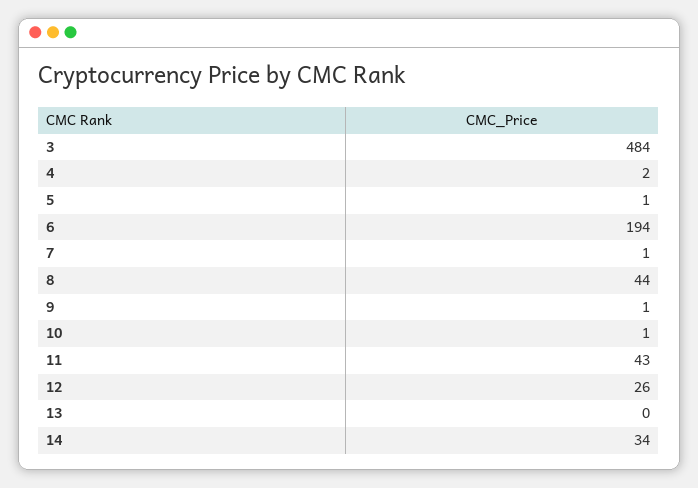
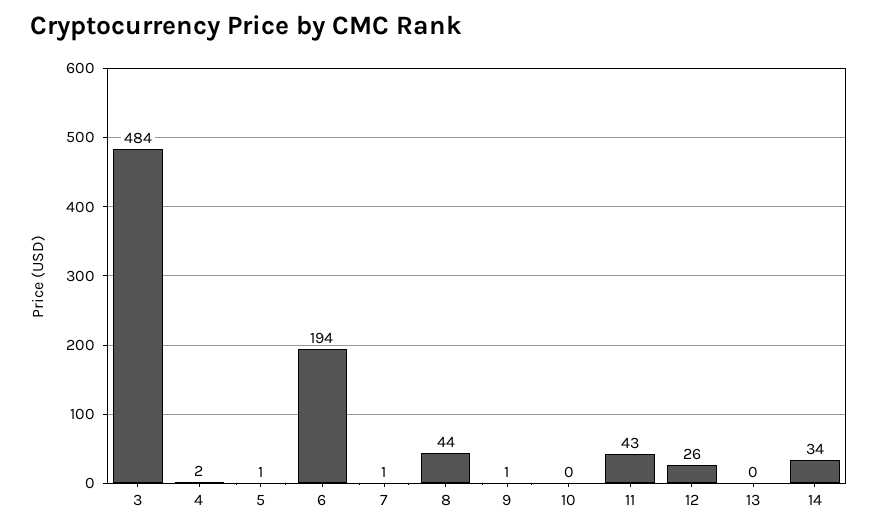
  {
    "3": 484,
    "4": 2,
    "5": 1,
    "6": 194,
    "7": 1,
    "8": 44,
    "9": 1,
-   "10": 1,
+   "10": 0,
    "11": 43,
    "12": 26,
    "13": 0,
    "14": 34
  }

